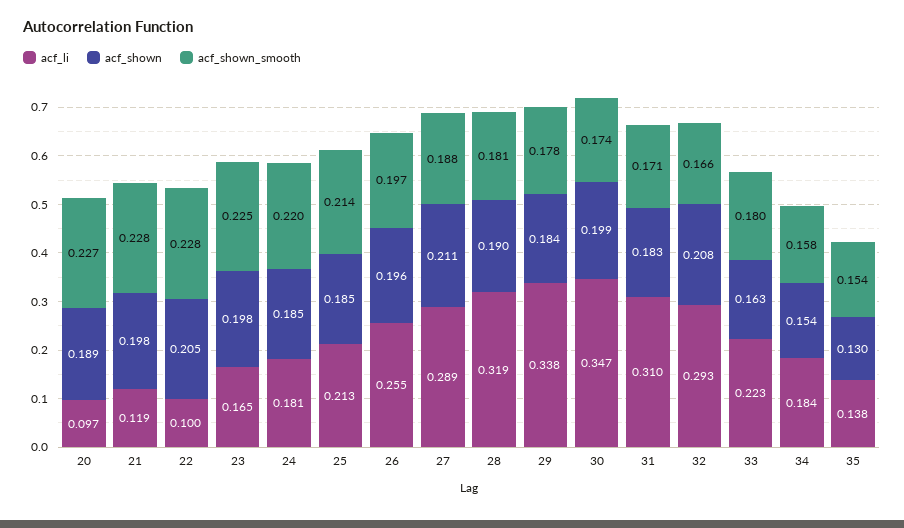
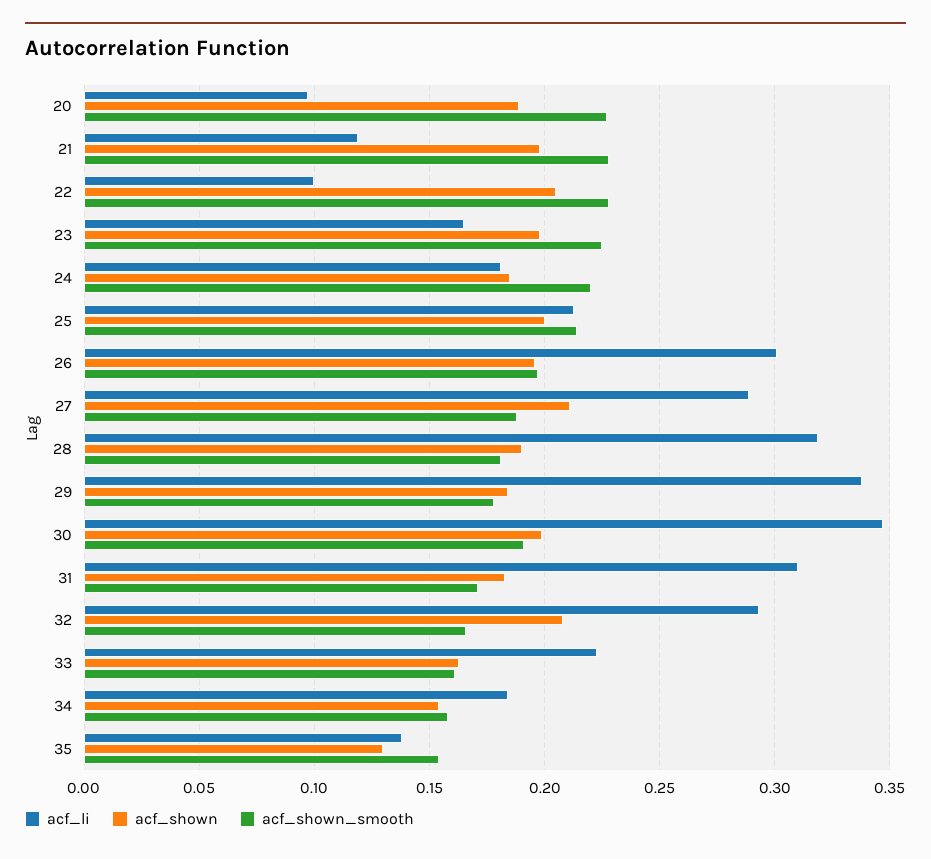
  {
    "acf_li": {
      "20": 0.097,
      "21": 0.119,
      "22": 0.1,
      "23": 0.165,
      "24": 0.181,
      "25": 0.213,
-     "26": 0.255,
+     "26": 0.3,
      "27": 0.289,
      "28": 0.319,
      "29": 0.338,
      "30": 0.347,
      "31": 0.31,
      "32": 0.293,
      "33": 0.223,
      "34": 0.184,
      "35": 0.138
    },
    "acf_shown": {
      "20": 0.189,
      "21": 0.198,
      "22": 0.205,
      "23": 0.198,
      "24": 0.185,
-     "25": 0.185,
+     "25": 0.2,
      "26": 0.196,
      "27": 0.211,
      "28": 0.19,
      "29": 0.184,
      "30": 0.199,
      "31": 0.183,
      "32": 0.208,
      "33": 0.163,
      "34": 0.154,
      "35": 0.13
    },
    "acf_shown_smooth": {
      "20": 0.227,
      "21": 0.228,
      "22": 0.228,
      "23": 0.225,
      "24": 0.22,
      "25": 0.214,
      "26": 0.197,
      "27": 0.188,
      "28": 0.181,
      "29": 0.178,
-     "30": 0.174,
+     "30": 0.19,
      "31": 0.171,
      "32": 0.166,
-     "33": 0.18,
+     "33": 0.16,
      "34": 0.158,
      "35": 0.154
    }
  }

